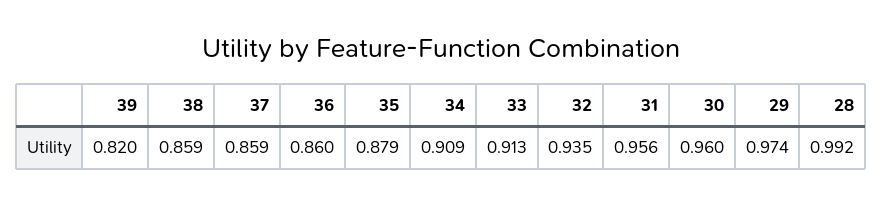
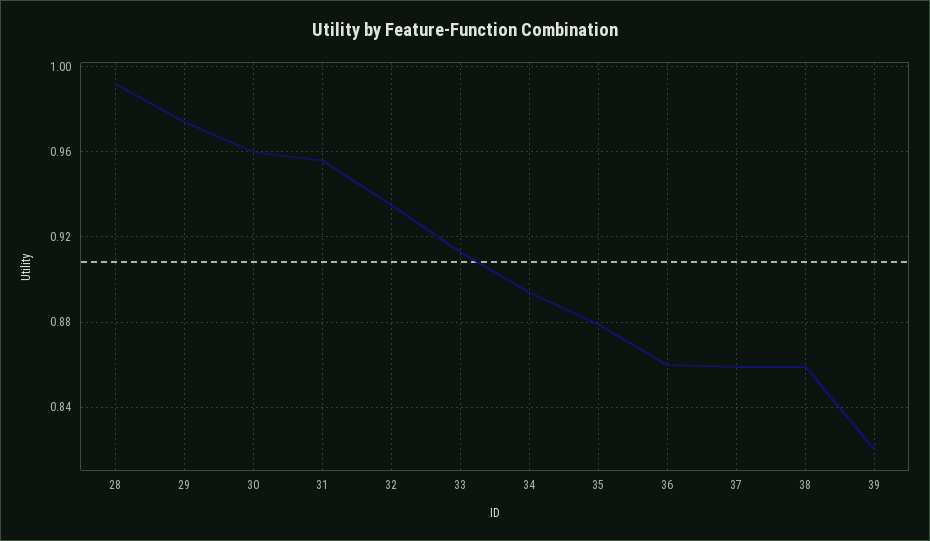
  {
    "39": 0.82,
    "38": 0.859,
    "37": 0.859,
    "36": 0.86,
    "35": 0.879,
-   "34": 0.909,
+   "34": 0.895,
    "33": 0.913,
    "32": 0.935,
    "31": 0.956,
    "30": 0.96,
    "29": 0.974,
    "28": 0.992
  }

